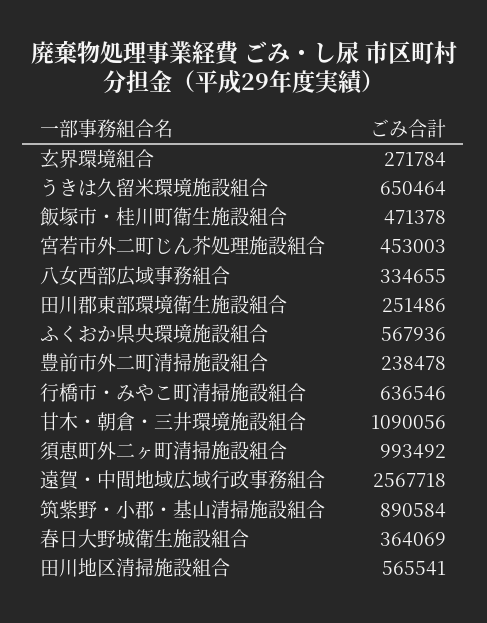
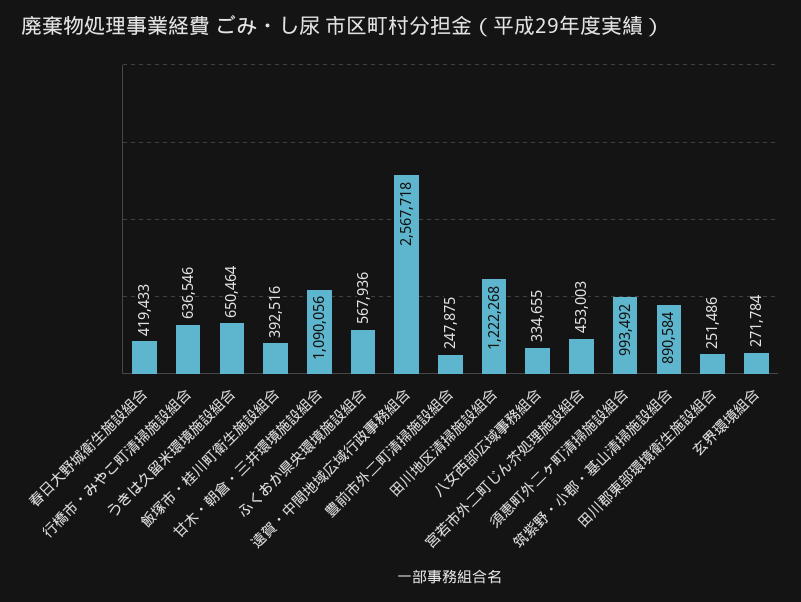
  {
    "玄界環境組合": 271784,
    "うきは久留米環境施設組合": 650464,
-   "飯塚市・桂川町衛生施設組合": 471378,
+   "飯塚市・桂川町衛生施設組合": 392516,
    "宮若市外二町じん芥処理施設組合": 453003,
    "八女西部広域事務組合": 334655,
    "田川郡東部環境衛生施設組合": 251486,
    "ふくおか県央環境施設組合": 567936,
-   "豊前市外二町清掃施設組合": 238478,
+   "豊前市外二町清掃施設組合": 247875,
    "行橋市・みやこ町清掃施設組合": 636546,
    "甘木・朝倉・三井環境施設組合": 1090056,
    "須恵町外二ヶ町清掃施設組合": 993492,
    "遠賀・中間地域広域行政事務組合": 2567718,
    "筑紫野・小郡・基山清掃施設組合": 890584,
-   "春日大野城衛生施設組合": 364069,
+   "春日大野城衛生施設組合": 419433,
-   "田川地区清掃施設組合": 565541
+   "田川地区清掃施設組合": 1222268
  }

